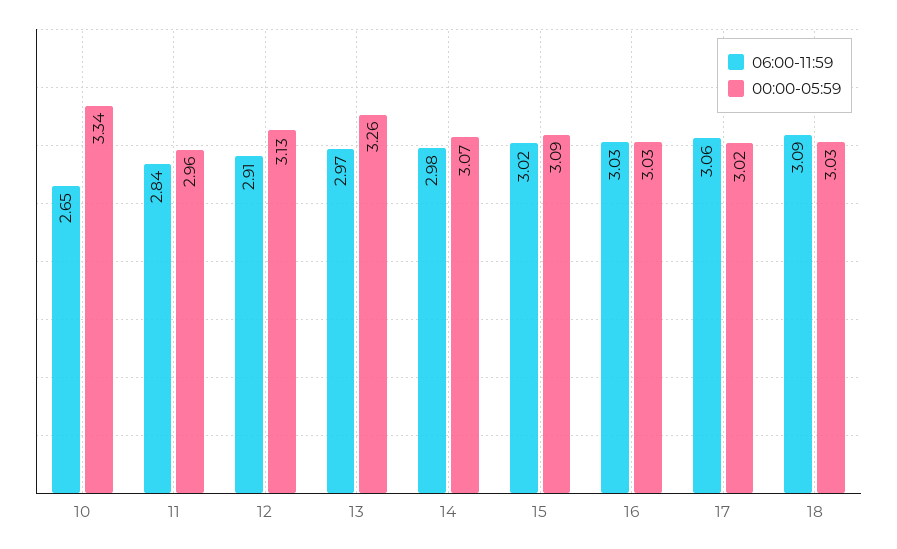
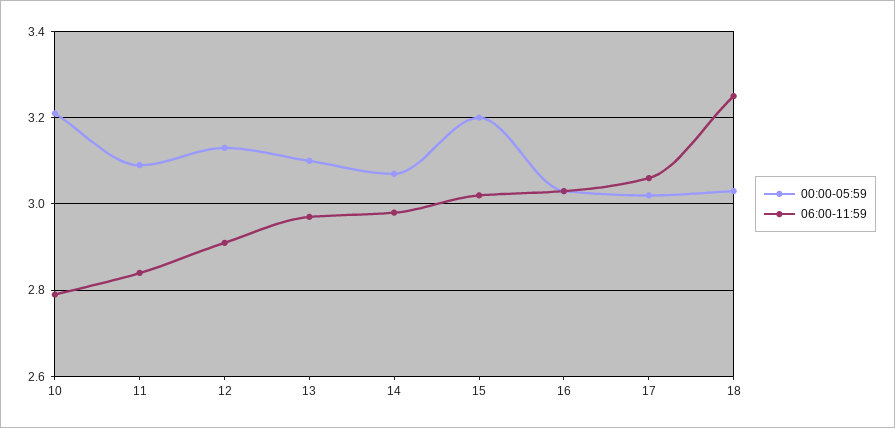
  {
    "06:00-11:59": {
-     "10": 2.65,
+     "10": 2.8,
      "11": 2.84,
      "12": 2.91,
      "13": 2.97,
      "14": 2.98,
      "15": 3.02,
      "16": 3.03,
      "17": 3.06,
-     "18": 3.09
+     "18": 3.25
    },
    "00:00-05:59": {
-     "10": 3.34,
+     "10": 3.2,
-     "11": 2.96,
+     "11": 3.1,
      "12": 3.13,
-     "13": 3.26,
+     "13": 3.1,
      "14": 3.07,
-     "15": 3.09,
+     "15": 3.2,
      "16": 3.03,
      "17": 3.02,
      "18": 3.03
    }
  }

